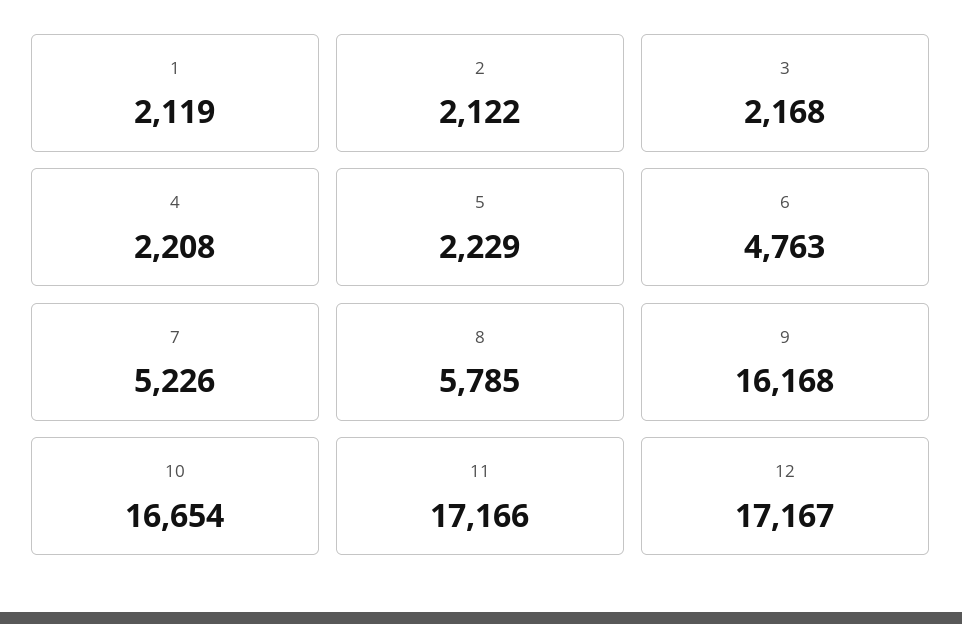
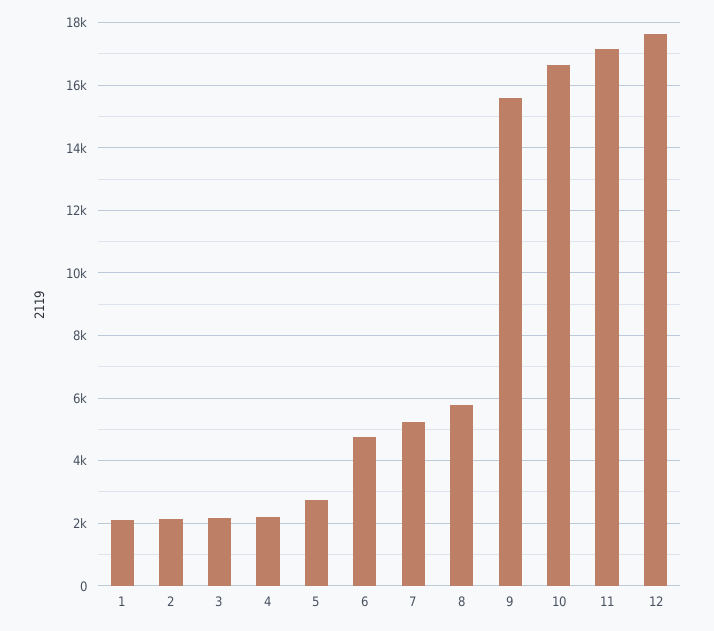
  {
    "1": 2119,
    "2": 2122,
    "3": 2168,
    "4": 2208,
-   "5": 2229,
+   "5": 2800,
    "6": 4763,
    "7": 5226,
    "8": 5785,
-   "9": 16168,
+   "9": 15600,
    "10": 16654,
    "11": 17166,
-   "12": 17167
+   "12": 17600
  }

